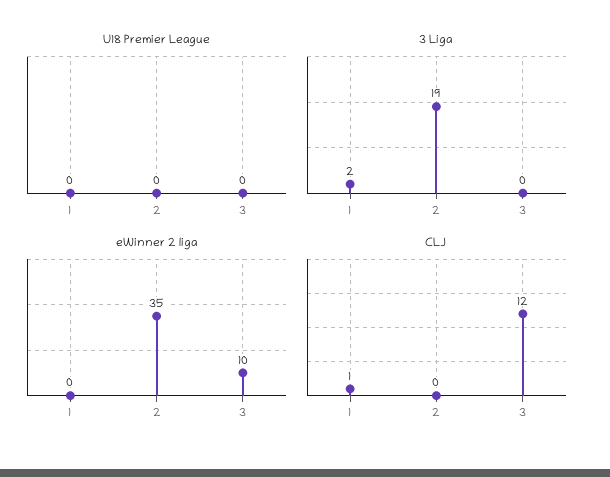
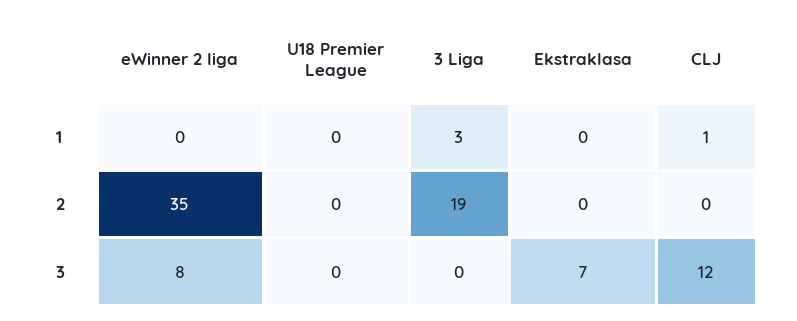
  {
    "U18 Premier League": {
      "1": 0,
      "2": 0,
      "3": 0
    },
    "3 Liga": {
-     "1": 2,
+     "1": 3,
      "2": 19,
      "3": 0
    },
    "eWinner 2 liga": {
      "1": 0,
      "2": 35,
-     "3": 10
+     "3": 8
    },
    "CLJ": {
      "1": 1,
      "2": 0,
      "3": 12
-   }
+   },
+   "Ekstraklasa": {
+     "1": 0,
+     "2": 0,
+     "3": 7
+   }
  }

